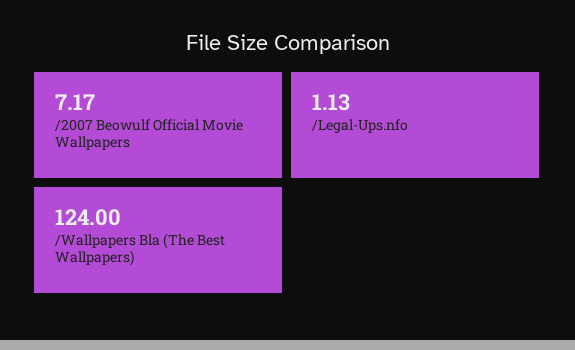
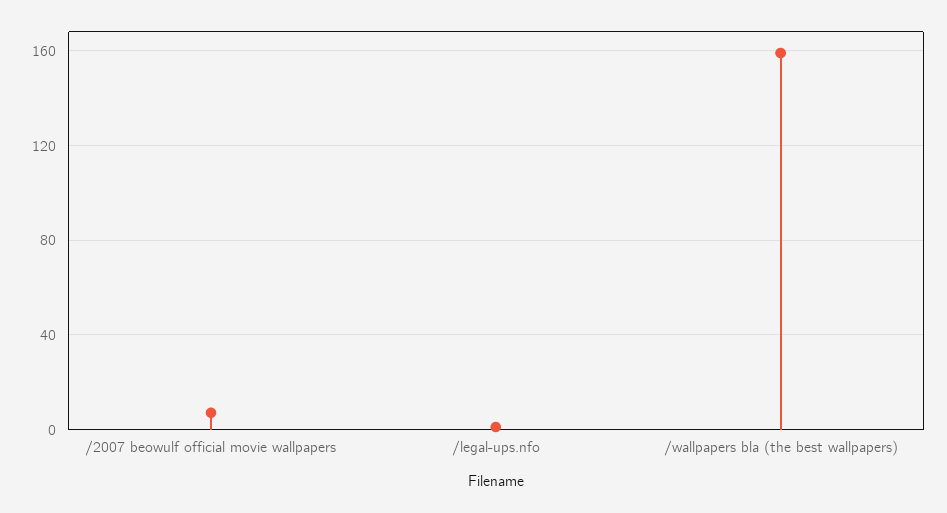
  {
    "/2007 Beowulf Official Movie Wallpapers": 7.17,
    "/Legal-Ups.nfo": 1.13,
-   "/Wallpapers Bla (The Best Wallpapers)": 124
+   "/Wallpapers Bla (The Best Wallpapers)": 160
  }

